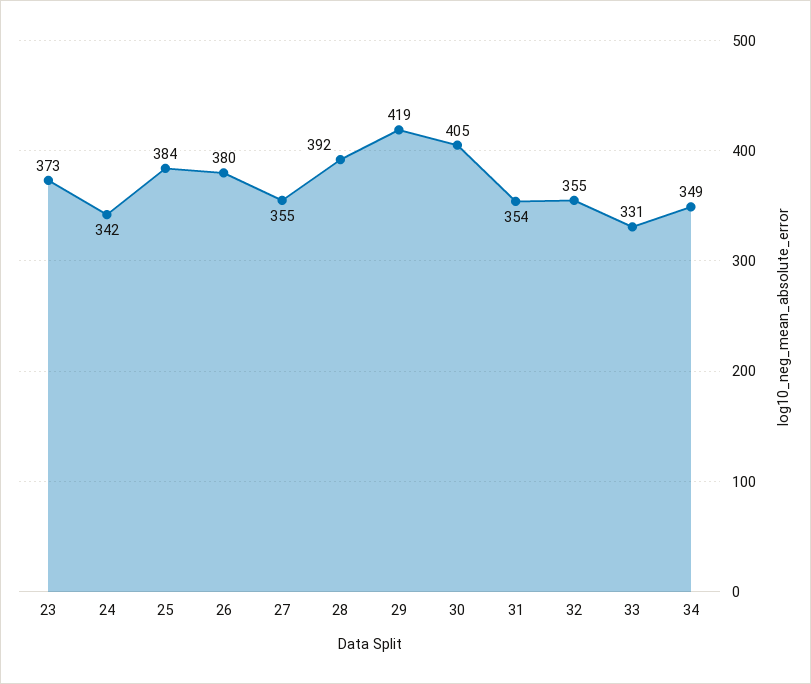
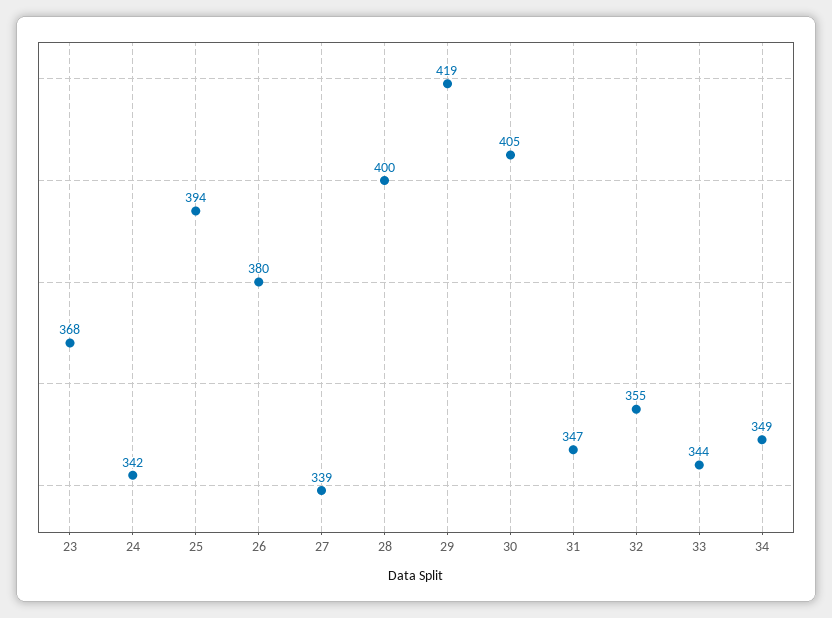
  {
-   "23": 373,
+   "23": 368,
    "24": 342,
-   "25": 384,
+   "25": 394,
    "26": 380,
-   "27": 355,
+   "27": 339,
-   "28": 392,
+   "28": 400,
    "29": 419,
    "30": 405,
-   "31": 354,
+   "31": 347,
    "32": 355,
-   "33": 331,
+   "33": 344,
    "34": 349
  }

